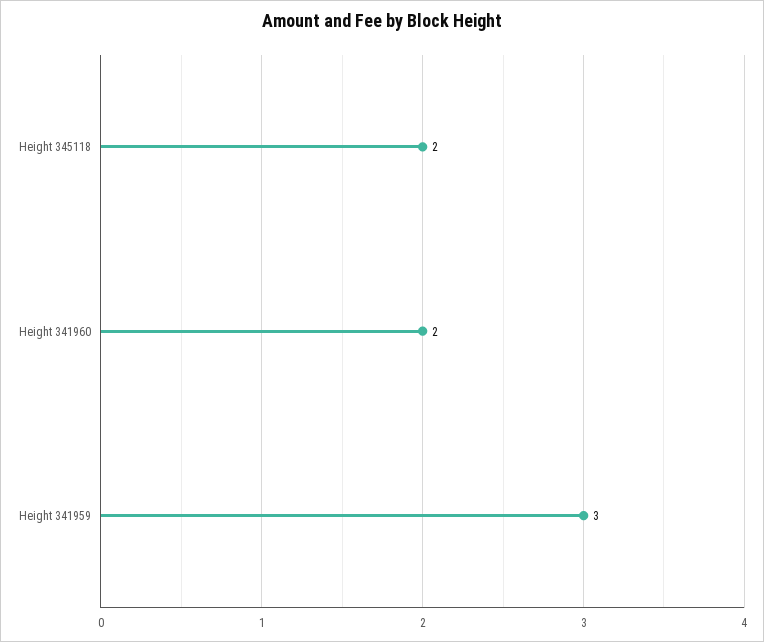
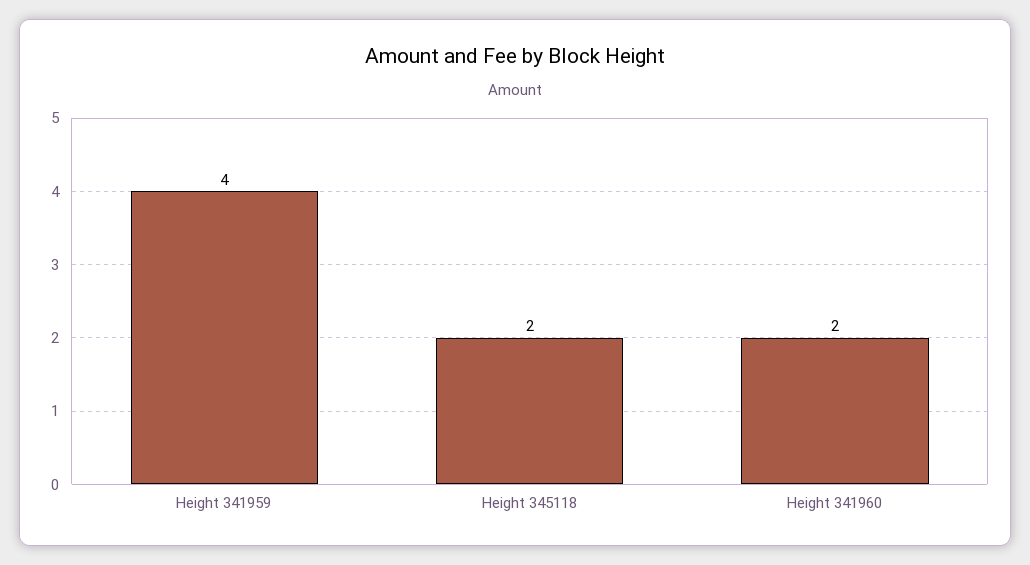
  {
    "Height 345118": 2,
    "Height 341960": 2,
-   "Height 341959": 3
+   "Height 341959": 4
  }

